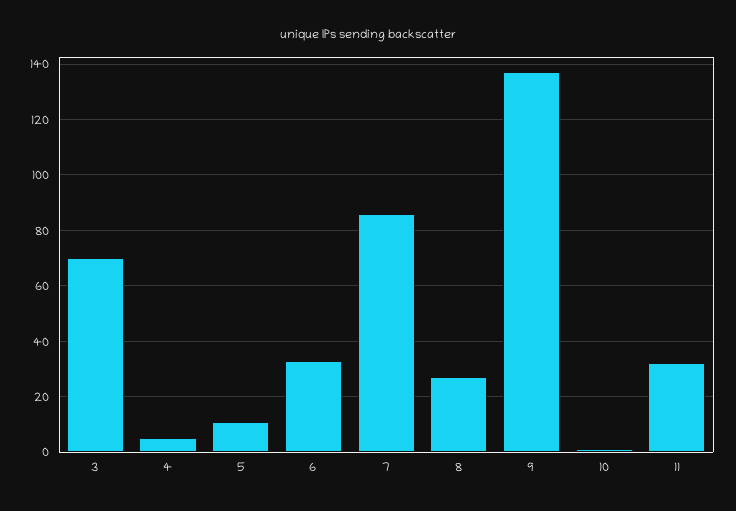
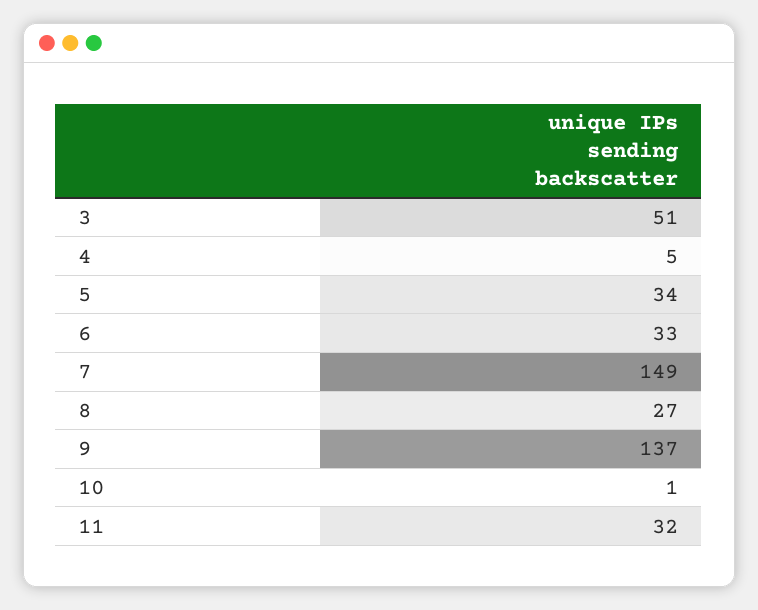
  {
-   "3": 70,
+   "3": 51,
    "4": 5,
-   "5": 10,
+   "5": 34,
    "6": 33,
-   "7": 85,
+   "7": 149,
    "8": 27,
    "9": 137,
    "10": 1,
    "11": 32
  }

